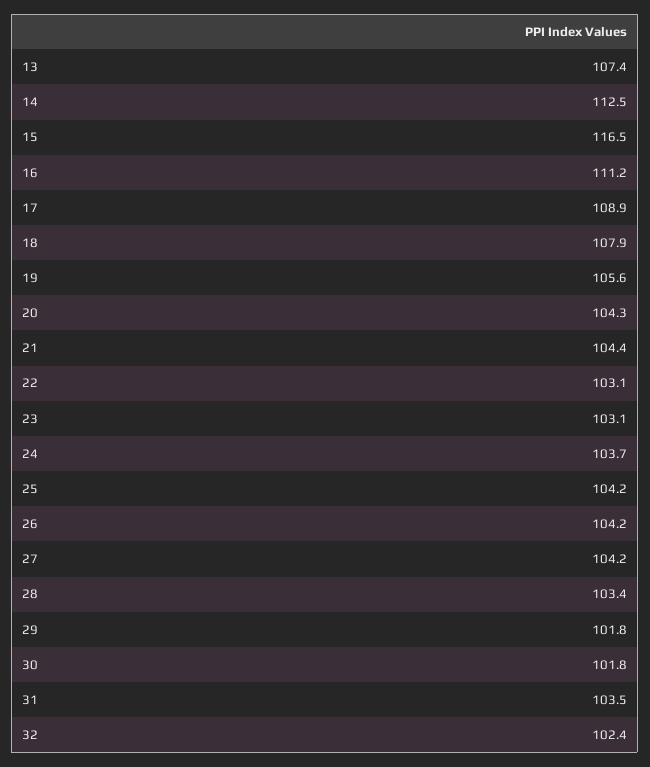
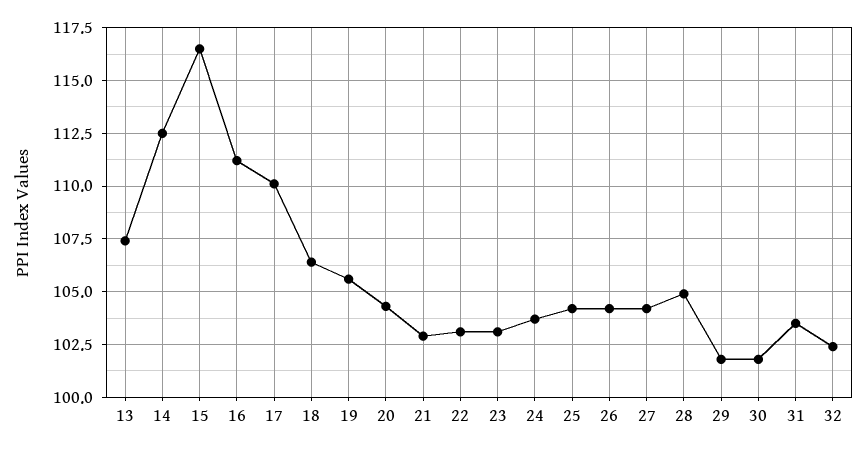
  {
    "13": 107.4,
    "14": 112.5,
    "15": 116.5,
    "16": 111.2,
-   "17": 108.9,
+   "17": 110,
-   "18": 107.9,
+   "18": 106.5,
    "19": 105.6,
    "20": 104.3,
-   "21": 104.4,
+   "21": 103,
    "22": 103.1,
    "23": 103.1,
    "24": 103.7,
    "25": 104.2,
    "26": 104.2,
    "27": 104.2,
-   "28": 103.4,
+   "28": 105,
    "29": 101.8,
    "30": 101.8,
    "31": 103.5,
    "32": 102.4
  }

